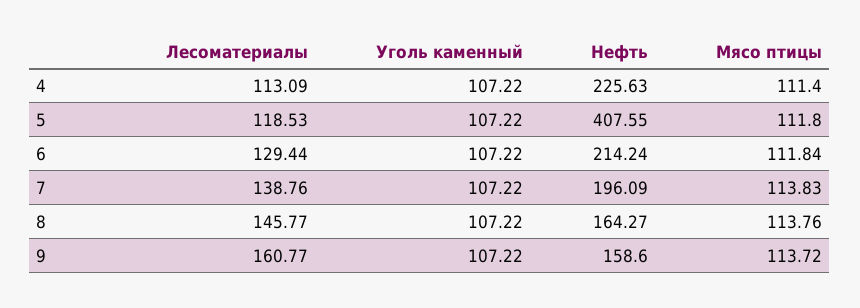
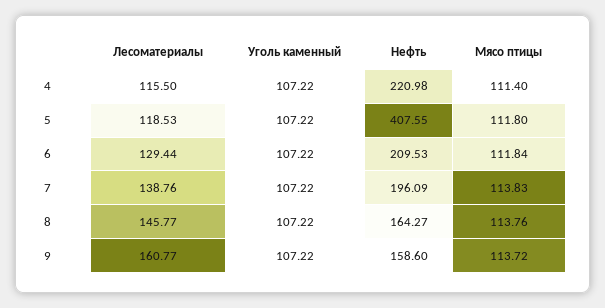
  {
    "Лесоматериалы": {
-     "4": 113.09,
+     "4": 115.5,
      "5": 118.53,
      "6": 129.44,
      "7": 138.76,
      "8": 145.77,
      "9": 160.77
    },
    "Уголь каменный": {
      "4": 107.22,
      "5": 107.22,
      "6": 107.22,
      "7": 107.22,
      "8": 107.22,
      "9": 107.22
    },
    "Нефть": {
-     "4": 225.63,
+     "4": 220.98,
      "5": 407.55,
-     "6": 214.24,
+     "6": 209.53,
      "7": 196.09,
      "8": 164.27,
      "9": 158.6
    },
    "Мясо птицы": {
      "4": 111.4,
      "5": 111.8,
      "6": 111.84,
      "7": 113.83,
      "8": 113.76,
      "9": 113.72
    }
  }

